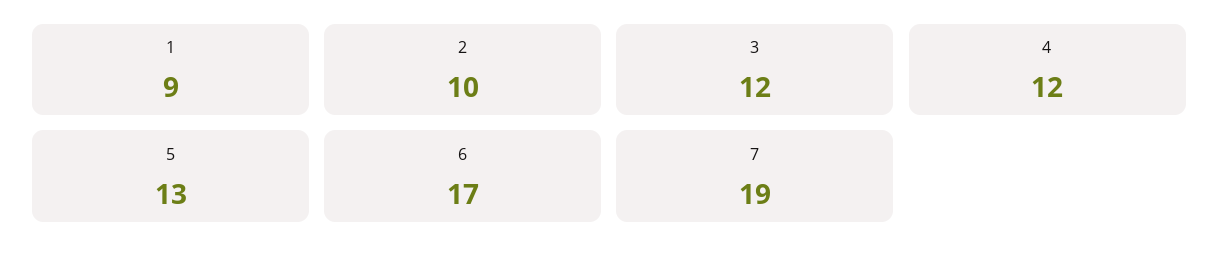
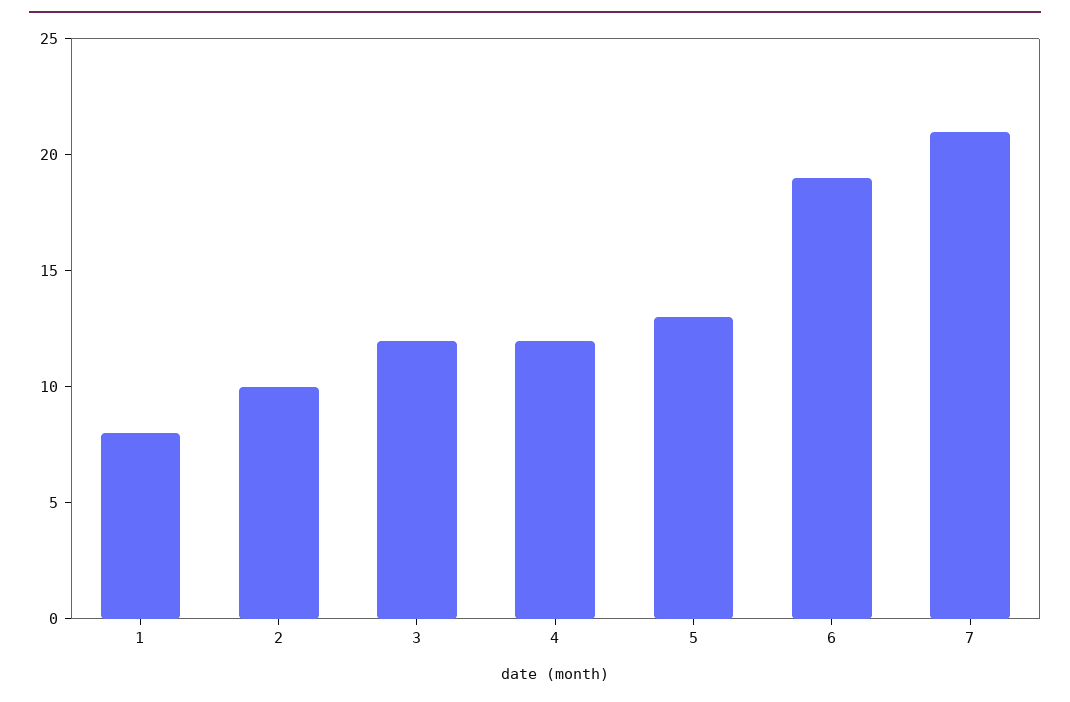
  {
-   "1": 9,
+   "1": 8,
    "2": 10,
    "3": 12,
    "4": 12,
    "5": 13,
-   "6": 17,
+   "6": 19,
-   "7": 19
+   "7": 21
  }

